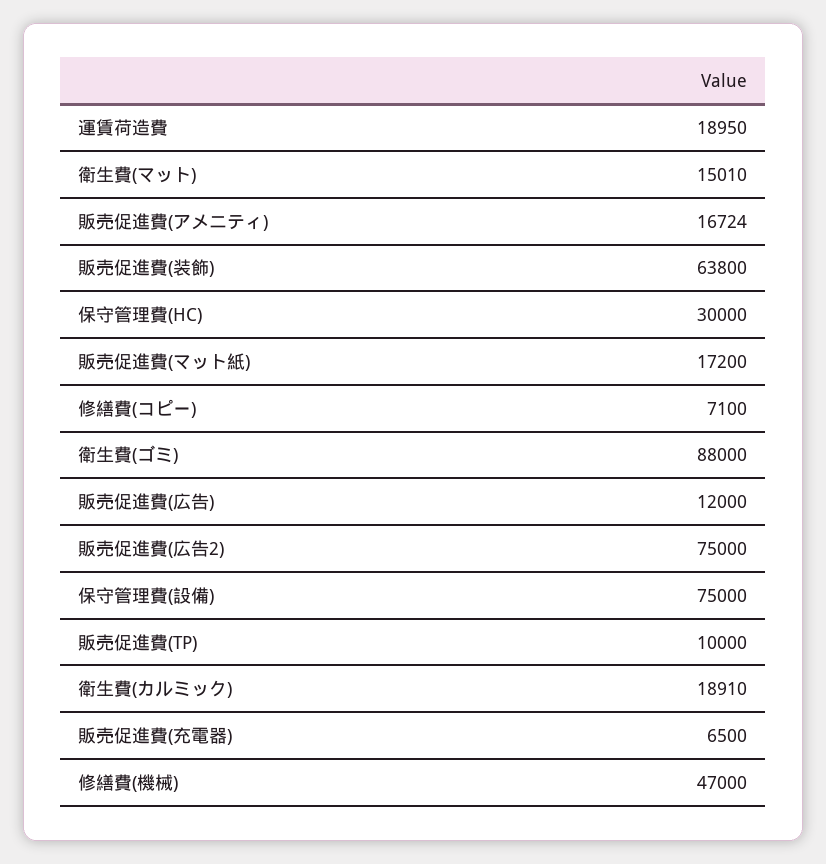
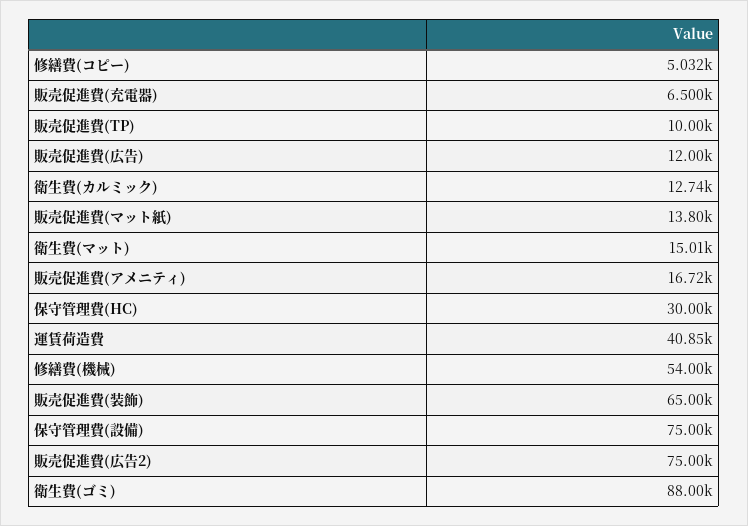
  {
-   "運賃荷造費": 18950,
+   "運賃荷造費": 40850,
    "衛生費(マット)": 15010,
    "販売促進費(アメニティ)": 16724,
-   "販売促進費(装飾)": 63800,
+   "販売促進費(装飾)": 65000,
    "保守管理費(HC)": 30000,
-   "販売促進費(マット紙)": 17200,
+   "販売促進費(マット紙)": 13800,
-   "修繕費(コピー)": 7100,
+   "修繕費(コピー)": 5032,
    "衛生費(ゴミ)": 88000,
    "販売促進費(広告)": 12000,
    "販売促進費(広告2)": 75000,
    "保守管理費(設備)": 75000,
    "販売促進費(TP)": 10000,
-   "衛生費(カルミック)": 18910,
+   "衛生費(カルミック)": 12740,
    "販売促進費(充電器)": 6500,
-   "修繕費(機械)": 47000
+   "修繕費(機械)": 54000
  }

